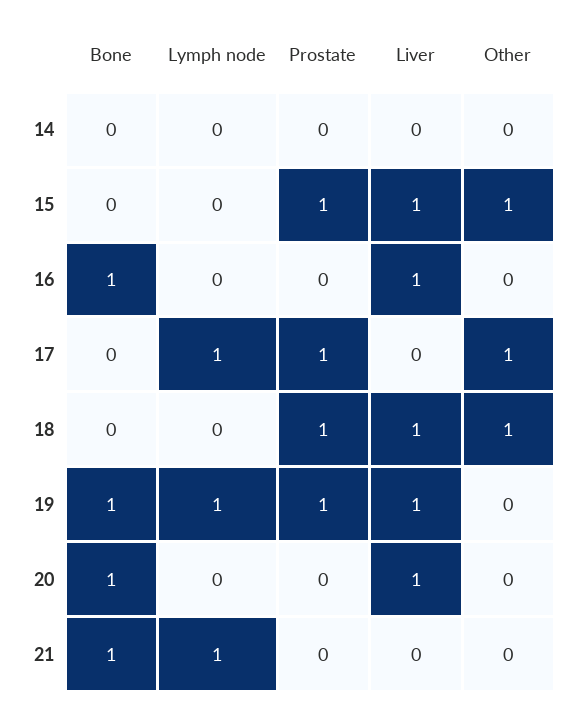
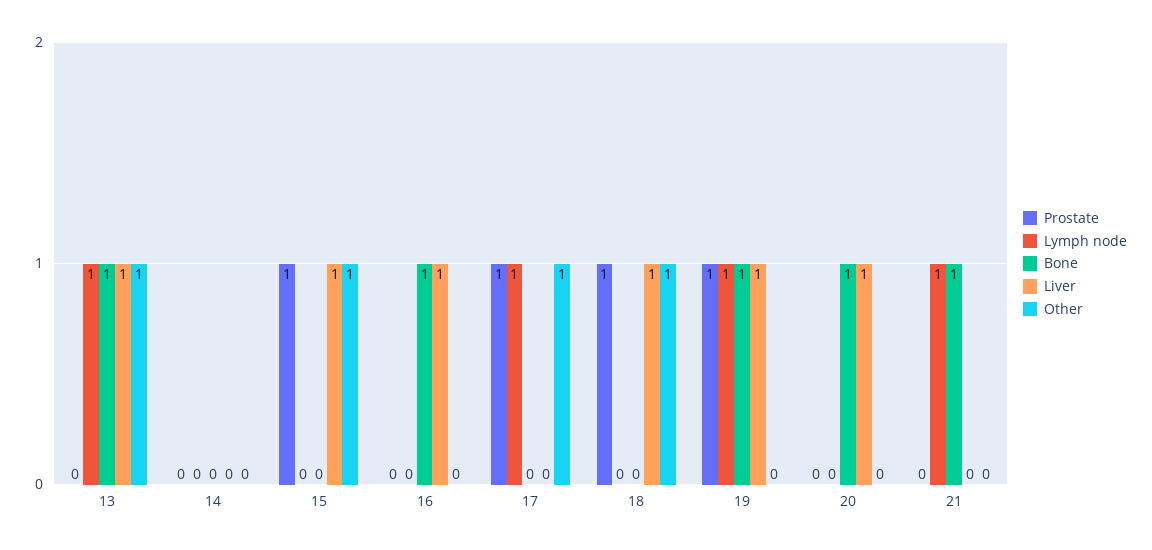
  {
    "Bone": {
      "14": 0,
      "15": 0,
      "16": 1,
      "17": 0,
      "18": 0,
      "19": 1,
      "20": 1,
-     "21": 1
+     "21": 1,
+     "13": 1
    },
    "Lymph node": {
      "14": 0,
      "15": 0,
      "16": 0,
      "17": 1,
      "18": 0,
      "19": 1,
      "20": 0,
-     "21": 1
+     "21": 1,
+     "13": 1
    },
    "Prostate": {
      "14": 0,
      "15": 1,
      "16": 0,
      "17": 1,
      "18": 1,
      "19": 1,
      "20": 0,
-     "21": 0
+     "21": 0,
+     "13": 0
    },
    "Liver": {
      "14": 0,
      "15": 1,
      "16": 1,
      "17": 0,
      "18": 1,
      "19": 1,
      "20": 1,
-     "21": 0
+     "21": 0,
+     "13": 1
    },
    "Other": {
      "14": 0,
      "15": 1,
      "16": 0,
      "17": 1,
      "18": 1,
      "19": 0,
      "20": 0,
-     "21": 0
+     "21": 0,
+     "13": 1
    }
  }

